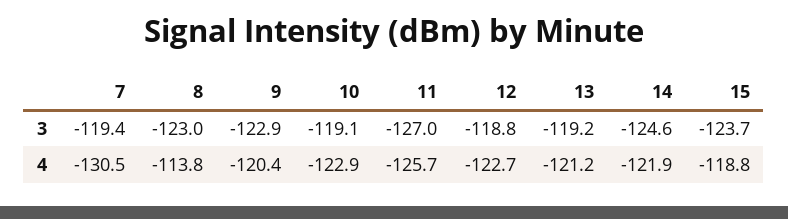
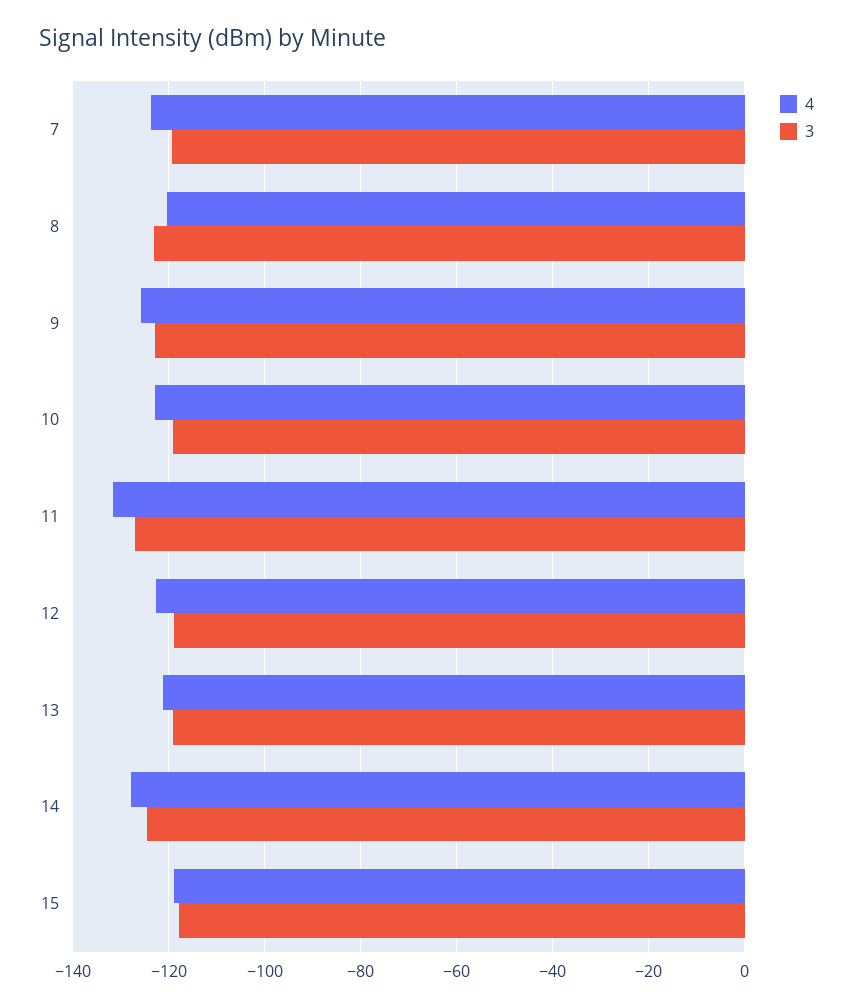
  {
    "3": {
      "7": -119.4,
      "8": -123,
      "9": -122.9,
      "10": -119.1,
      "11": -127,
      "12": -118.8,
      "13": -119.2,
      "14": -124.6,
-     "15": -123.7
+     "15": -118
    },
    "4": {
-     "7": -130.5,
+     "7": -124,
-     "8": -113.8,
+     "8": -120,
-     "9": -120.4,
+     "9": -126,
      "10": -122.9,
-     "11": -125.7,
+     "11": -132,
      "12": -122.7,
      "13": -121.2,
-     "14": -121.9,
+     "14": -128,
      "15": -118.8
    }
  }

